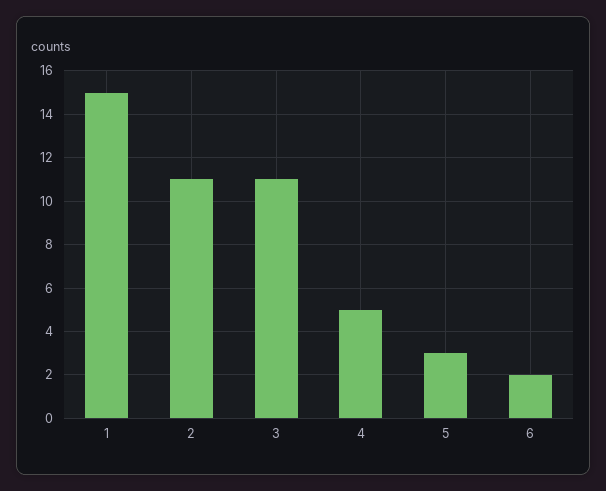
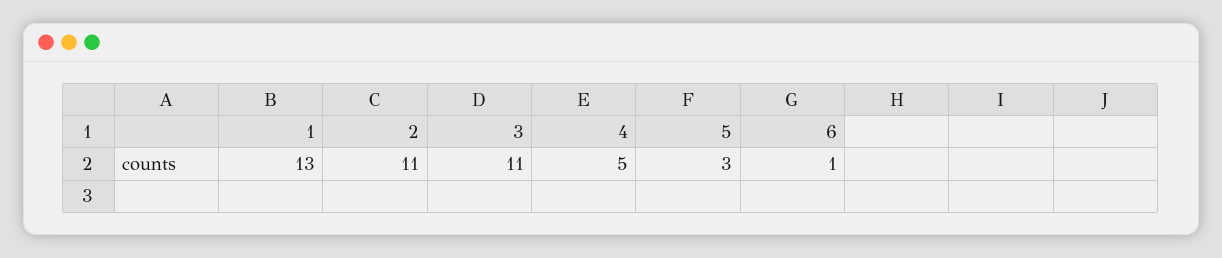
  {
-   "1": 15,
+   "1": 13,
    "2": 11,
    "3": 11,
    "4": 5,
    "5": 3,
-   "6": 2
+   "6": 1
  }

